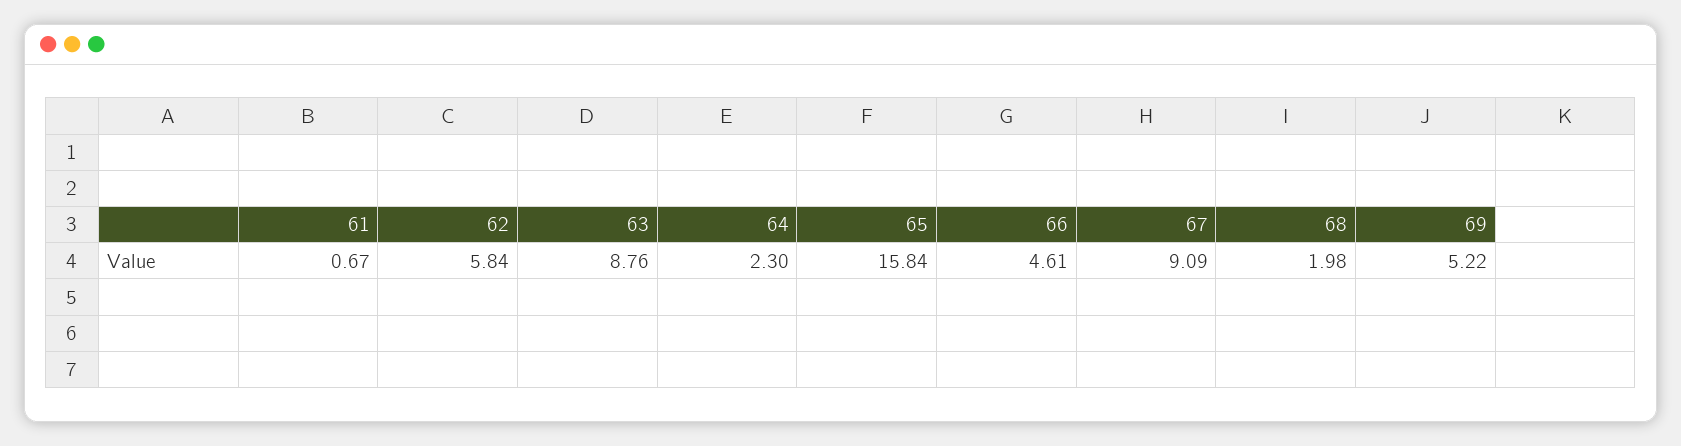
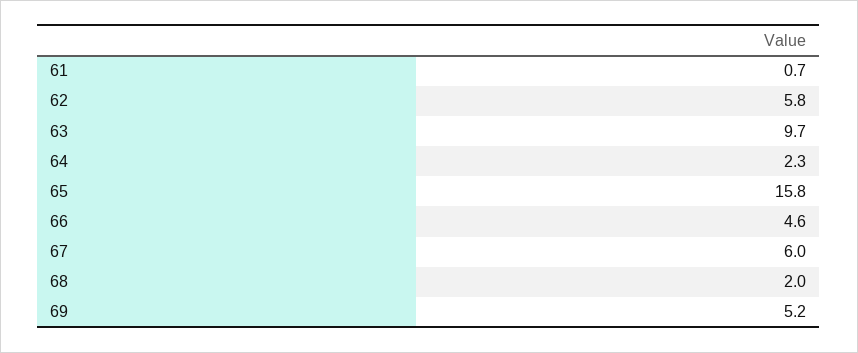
  {
    "61": 0.67,
    "62": 5.84,
-   "63": 8.76,
+   "63": 9.7,
    "64": 2.3,
    "65": 15.84,
    "66": 4.61,
-   "67": 9.09,
+   "67": 6,
    "68": 1.98,
    "69": 5.22
  }

